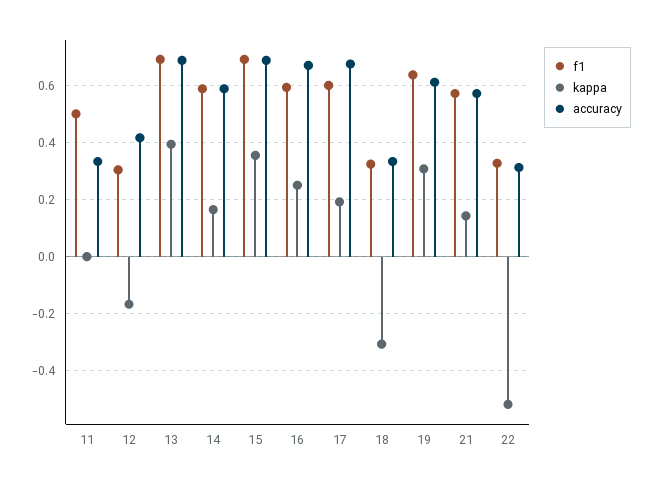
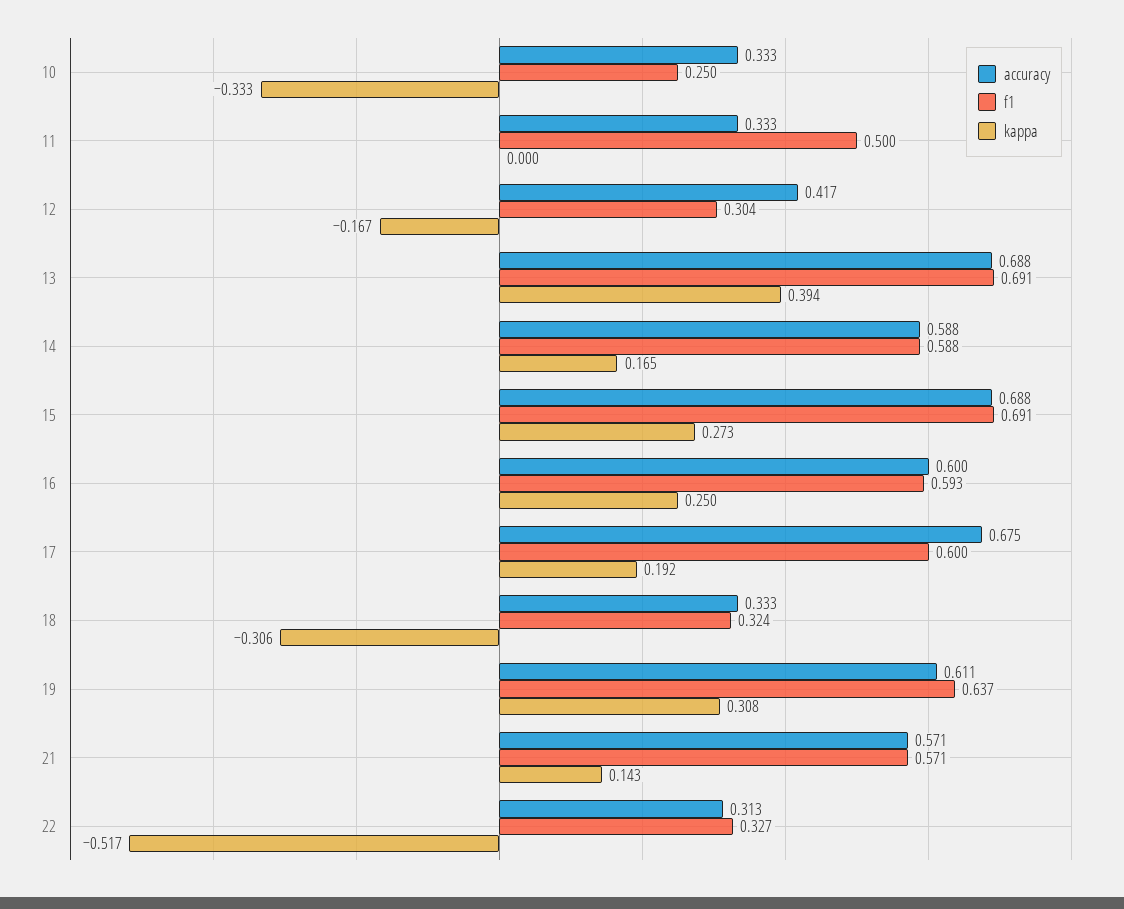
  {
    "f1": {
      "11": 0.5,
      "12": 0.304,
      "13": 0.691,
      "14": 0.588,
      "15": 0.691,
      "16": 0.593,
      "17": 0.6,
      "18": 0.324,
      "19": 0.637,
      "21": 0.571,
-     "22": 0.327
+     "22": 0.327,
+     "10": 0.25
    },
    "kappa": {
      "11": 0,
      "12": -0.167,
      "13": 0.394,
      "14": 0.165,
-     "15": 0.35,
+     "15": 0.273,
      "16": 0.25,
      "17": 0.192,
      "18": -0.306,
      "19": 0.308,
      "21": 0.143,
-     "22": -0.517
+     "22": -0.517,
+     "10": -0.333
    },
    "accuracy": {
      "11": 0.333,
      "12": 0.417,
      "13": 0.688,
      "14": 0.588,
      "15": 0.688,
-     "16": 0.675,
+     "16": 0.6,
      "17": 0.675,
      "18": 0.333,
      "19": 0.611,
      "21": 0.571,
-     "22": 0.313
+     "22": 0.313,
+     "10": 0.333
    }
  }

